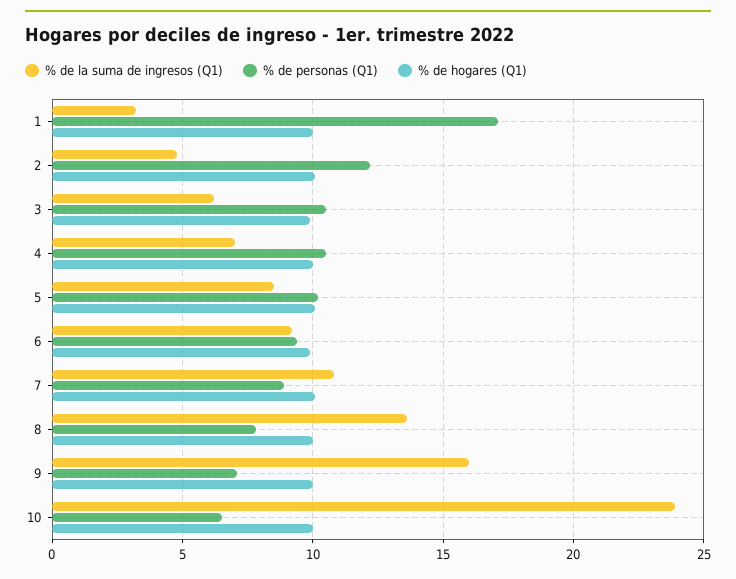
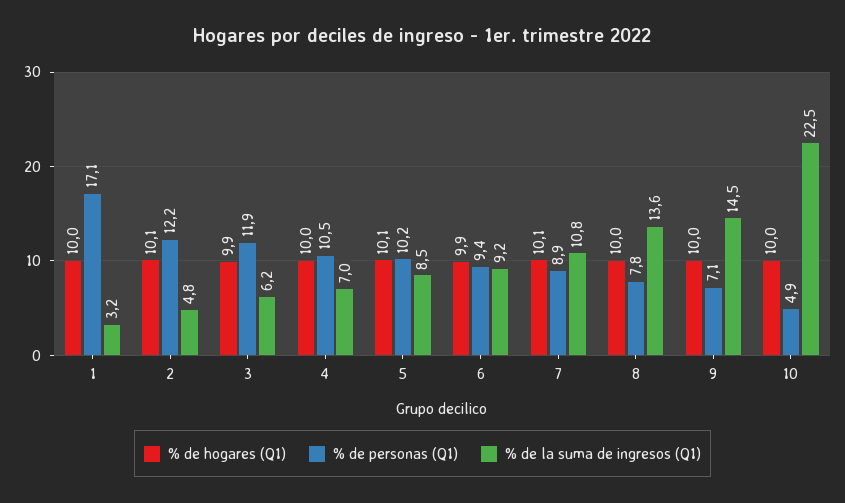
  {
    "% de la suma de ingresos (Q1)": {
      "1": 3.2,
      "2": 4.8,
      "3": 6.2,
      "4": 7,
      "5": 8.5,
      "6": 9.2,
      "7": 10.8,
      "8": 13.6,
-     "9": 16,
+     "9": 14.5,
-     "10": 24
+     "10": 22.5
    },
    "% de personas (Q1)": {
      "1": 17.1,
      "2": 12.2,
-     "3": 10.5,
+     "3": 11.9,
      "4": 10.5,
      "5": 10.2,
      "6": 9.4,
      "7": 8.9,
      "8": 7.8,
      "9": 7.1,
-     "10": 6.5
+     "10": 4.9
    },
    "% de hogares (Q1)": {
      "1": 10,
      "2": 10.1,
      "3": 9.9,
      "4": 10,
      "5": 10.1,
      "6": 9.9,
      "7": 10.1,
      "8": 10,
      "9": 10,
      "10": 10
    }
  }

